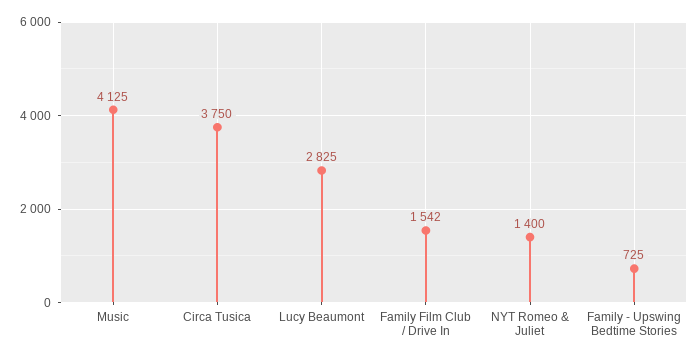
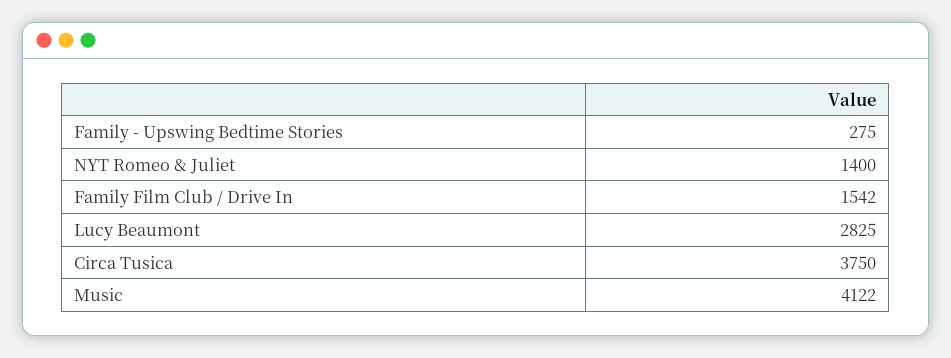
  {
-   "Music": 4125,
+   "Music": 4122,
    "Circa Tusica": 3750,
    "Lucy Beaumont": 2825,
    "Family Film Club / Drive In": 1542,
    "NYT Romeo & Juliet": 1400,
-   "Family - Upswing Bedtime Stories": 725
+   "Family - Upswing Bedtime Stories": 275
  }

